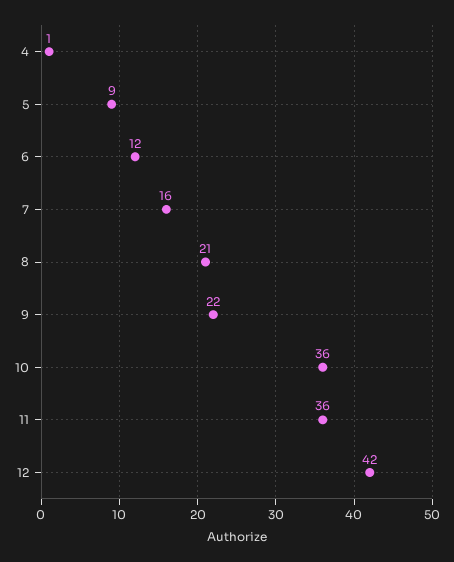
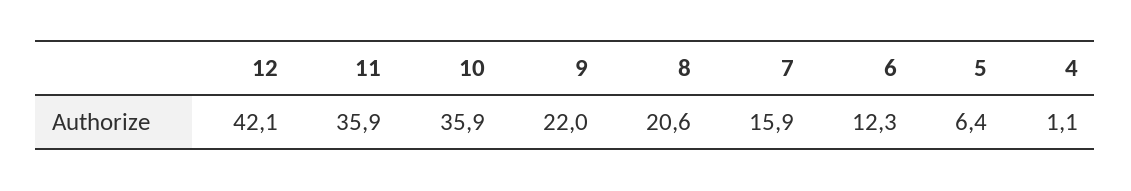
  {
    "4": 1.1,
-   "5": 9,
+   "5": 6.4,
    "6": 12.3,
    "7": 15.9,
    "8": 20.6,
    "9": 22,
    "10": 35.9,
    "11": 35.9,
    "12": 42.1
  }

